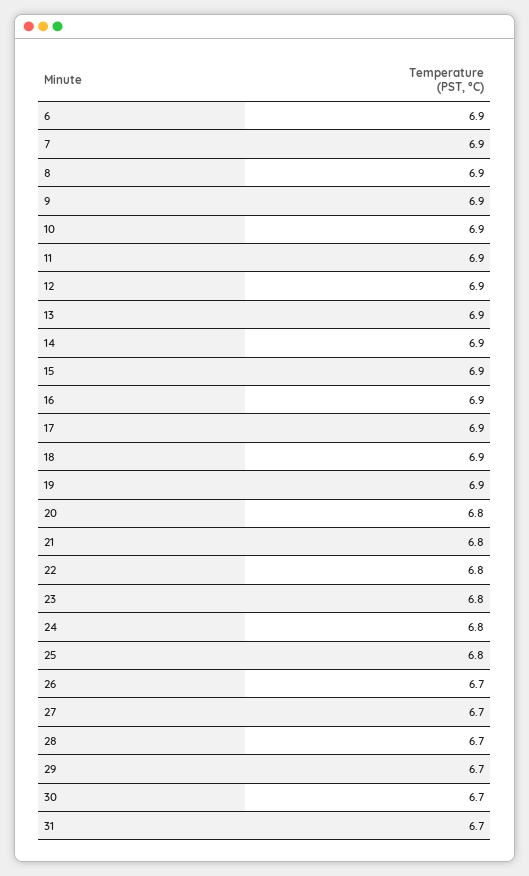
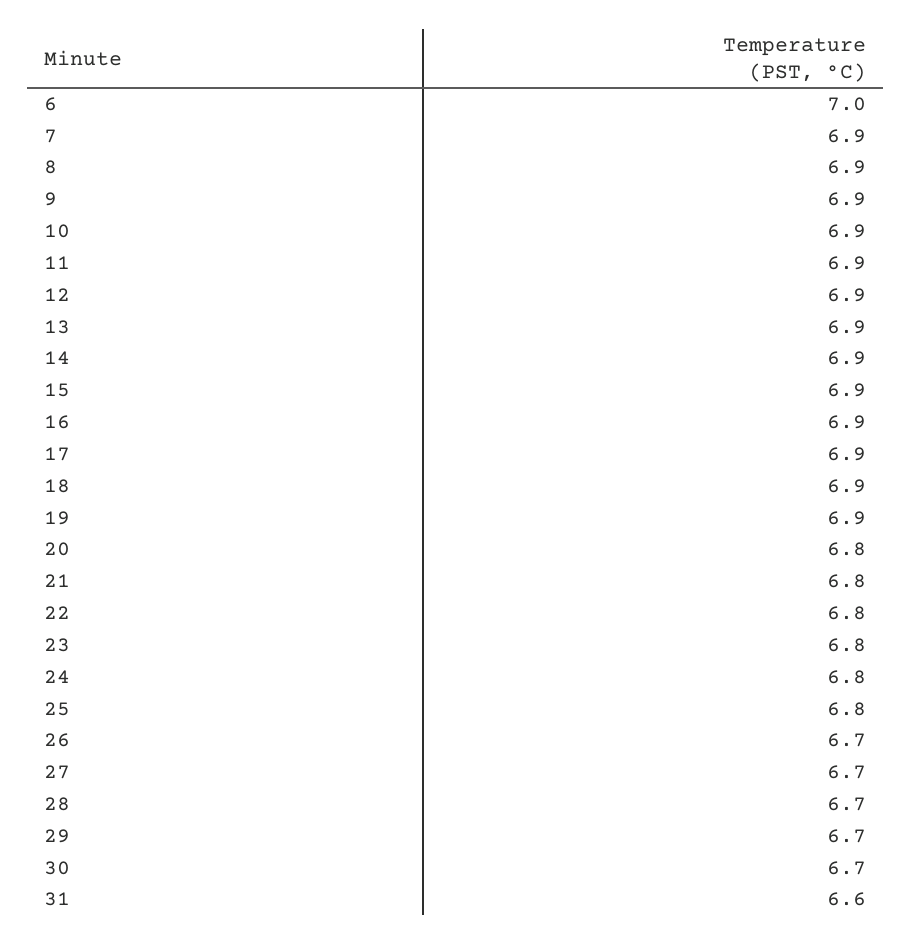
  {
-   "6": 6.9,
+   "6": 7,
    "7": 6.9,
    "8": 6.9,
    "9": 6.9,
    "10": 6.9,
    "11": 6.9,
    "12": 6.9,
    "13": 6.9,
    "14": 6.9,
    "15": 6.9,
    "16": 6.9,
    "17": 6.9,
    "18": 6.9,
    "19": 6.9,
    "20": 6.8,
    "21": 6.8,
    "22": 6.8,
    "23": 6.8,
    "24": 6.8,
    "25": 6.8,
    "26": 6.7,
    "27": 6.7,
    "28": 6.7,
    "29": 6.7,
    "30": 6.7,
-   "31": 6.7
+   "31": 6.6
  }

